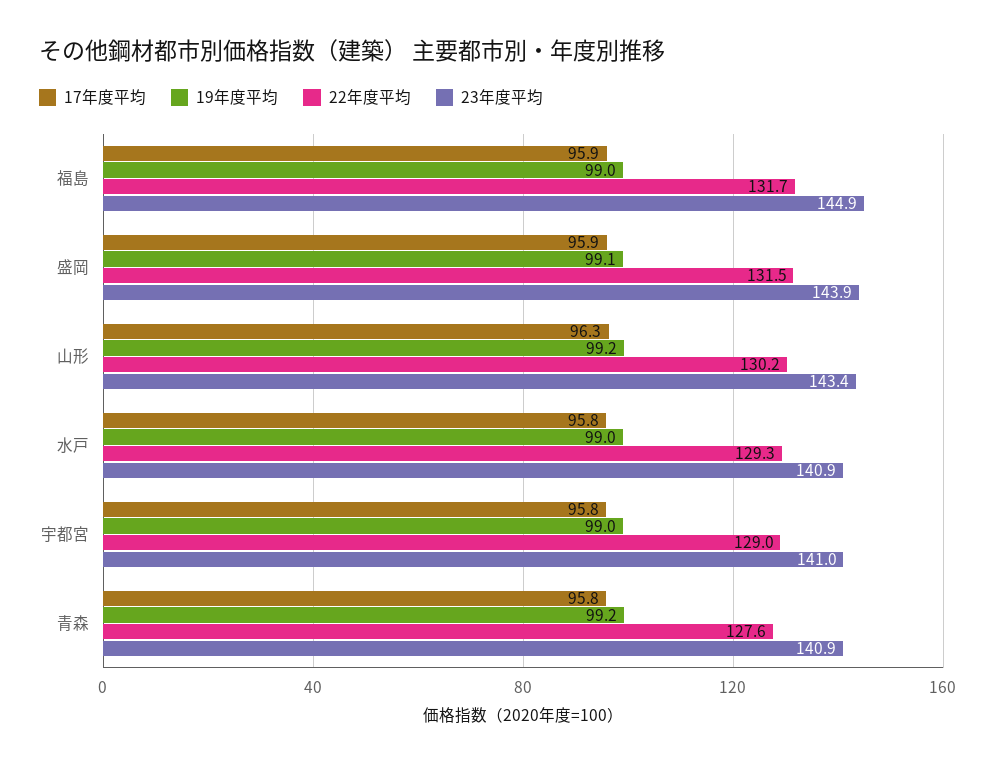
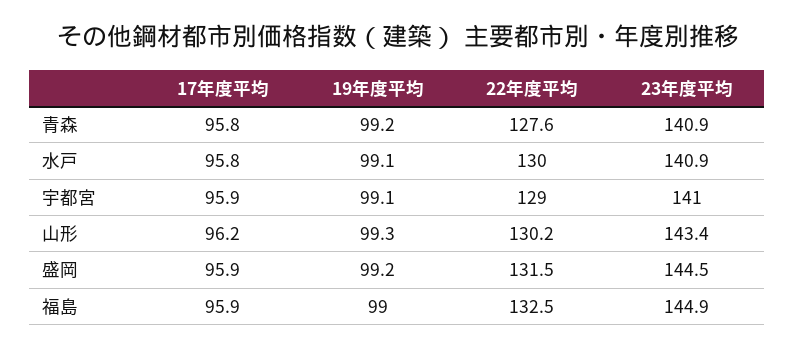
  {
    "17年度平均": {
      "福島": 95.9,
      "盛岡": 95.9,
-     "山形": 96.3,
+     "山形": 96.2,
      "水戸": 95.8,
-     "宇都宮": 95.8,
+     "宇都宮": 95.9,
      "青森": 95.8
    },
    "19年度平均": {
      "福島": 99,
-     "盛岡": 99.1,
+     "盛岡": 99.2,
-     "山形": 99.2,
+     "山形": 99.3,
-     "水戸": 99,
+     "水戸": 99.1,
-     "宇都宮": 99,
+     "宇都宮": 99.1,
      "青森": 99.2
    },
    "22年度平均": {
-     "福島": 131.7,
+     "福島": 132.5,
      "盛岡": 131.5,
      "山形": 130.2,
-     "水戸": 129.3,
+     "水戸": 130,
      "宇都宮": 129,
      "青森": 127.6
    },
    "23年度平均": {
      "福島": 144.9,
-     "盛岡": 143.9,
+     "盛岡": 144.5,
      "山形": 143.4,
      "水戸": 140.9,
      "宇都宮": 141,
      "青森": 140.9
    }
  }

